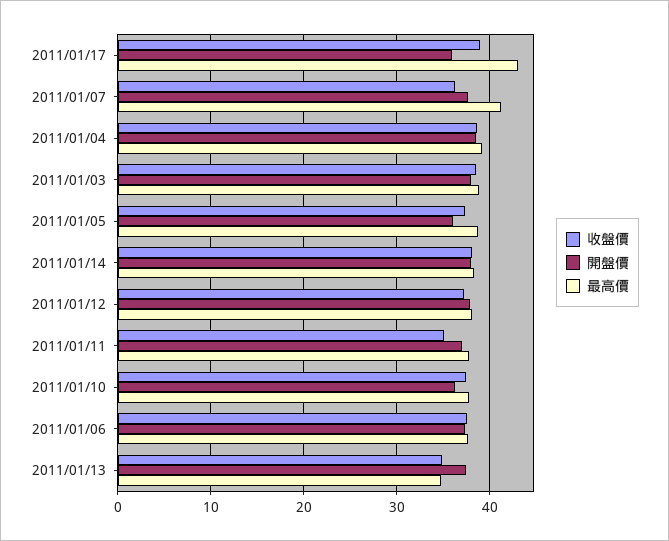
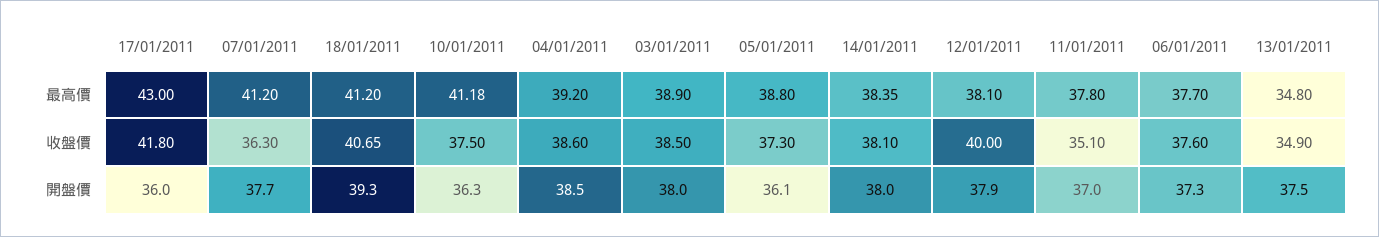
  {
    "收盤價": {
-     "2011/01/17": 39,
+     "2011/01/17": 41.8,
      "2011/01/07": 36.3,
      "2011/01/04": 38.6,
      "2011/01/03": 38.5,
      "2011/01/05": 37.3,
      "2011/01/14": 38.1,
-     "2011/01/12": 37,
+     "2011/01/12": 40,
      "2011/01/11": 35.1,
      "2011/01/10": 37.5,
      "2011/01/06": 37.6,
-     "2011/01/13": 34.9
+     "2011/01/13": 34.9,
+     "18/01/2011": 40.65
    },
    "開盤價": {
      "2011/01/17": 36,
      "2011/01/07": 37.7,
      "2011/01/04": 38.5,
      "2011/01/03": 38,
      "2011/01/05": 36.1,
      "2011/01/14": 38,
      "2011/01/12": 37.9,
      "2011/01/11": 37,
      "2011/01/10": 36.3,
      "2011/01/06": 37.3,
-     "2011/01/13": 37.5
+     "2011/01/13": 37.5,
+     "18/01/2011": 39.3
    },
    "最高價": {
      "2011/01/17": 43,
      "2011/01/07": 41.2,
      "2011/01/04": 39.2,
      "2011/01/03": 38.9,
      "2011/01/05": 38.8,
      "2011/01/14": 38.35,
      "2011/01/12": 38.1,
      "2011/01/11": 37.8,
-     "2011/01/10": 38,
+     "2011/01/10": 41.18,
      "2011/01/06": 37.7,
-     "2011/01/13": 34.8
+     "2011/01/13": 34.8,
+     "18/01/2011": 41.2
    }
  }

